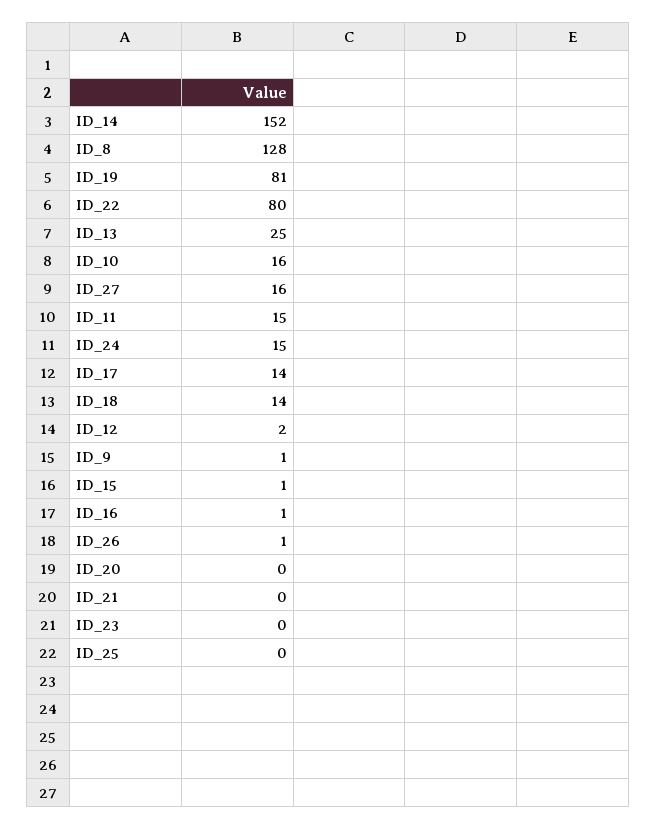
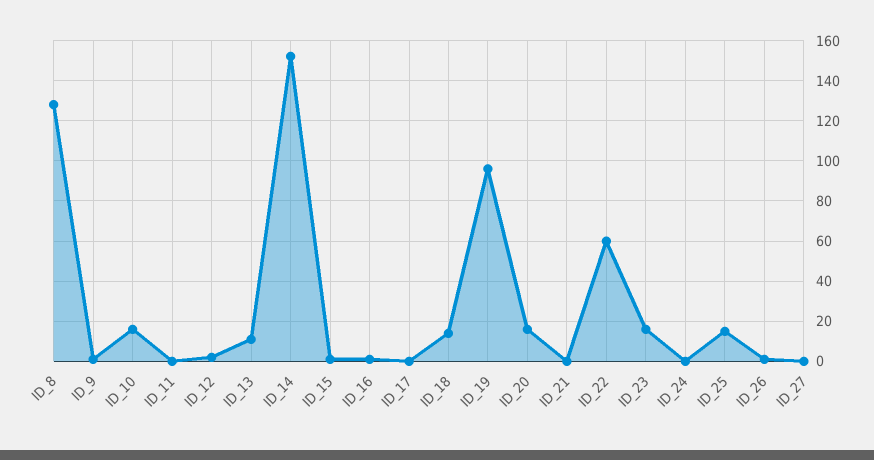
  {
    "ID_14": 152,
    "ID_8": 128,
-   "ID_19": 81,
+   "ID_19": 95,
-   "ID_22": 80,
+   "ID_22": 60,
-   "ID_13": 25,
+   "ID_13": 10,
    "ID_10": 16,
-   "ID_27": 16,
+   "ID_27": 0,
-   "ID_11": 15,
+   "ID_11": 0,
-   "ID_24": 15,
+   "ID_24": 0,
-   "ID_17": 14,
+   "ID_17": 0,
    "ID_18": 14,
    "ID_12": 2,
    "ID_9": 1,
    "ID_15": 1,
    "ID_16": 1,
    "ID_26": 1,
-   "ID_20": 0,
+   "ID_20": 15,
    "ID_21": 0,
-   "ID_23": 0,
+   "ID_23": 15,
-   "ID_25": 0
+   "ID_25": 15
  }

